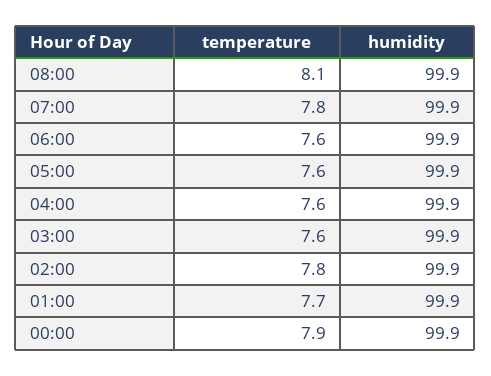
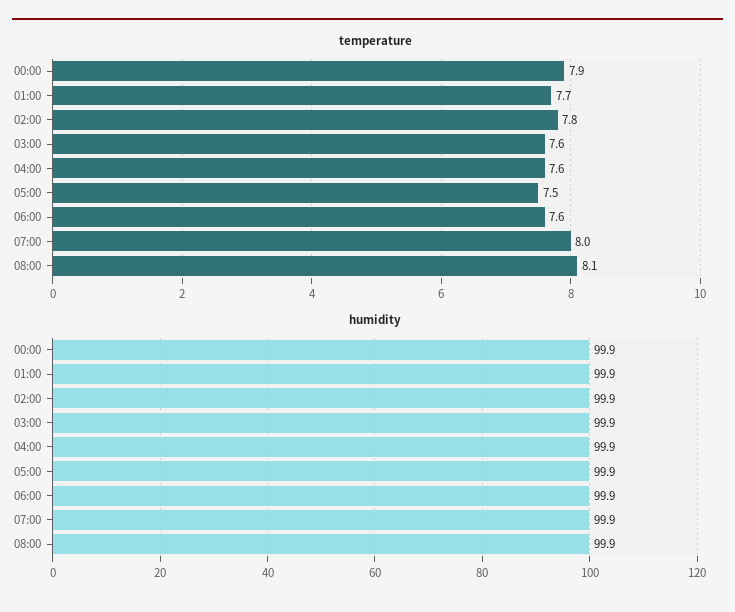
  {
    "temperature": {
      "08:00": 8.1,
-     "07:00": 7.8,
+     "07:00": 8,
      "06:00": 7.6,
-     "05:00": 7.6,
+     "05:00": 7.5,
      "04:00": 7.6,
      "03:00": 7.6,
      "02:00": 7.8,
      "01:00": 7.7,
      "00:00": 7.9
    },
    "humidity": {
      "08:00": 99.9,
      "07:00": 99.9,
      "06:00": 99.9,
      "05:00": 99.9,
      "04:00": 99.9,
      "03:00": 99.9,
      "02:00": 99.9,
      "01:00": 99.9,
      "00:00": 99.9
    }
  }

